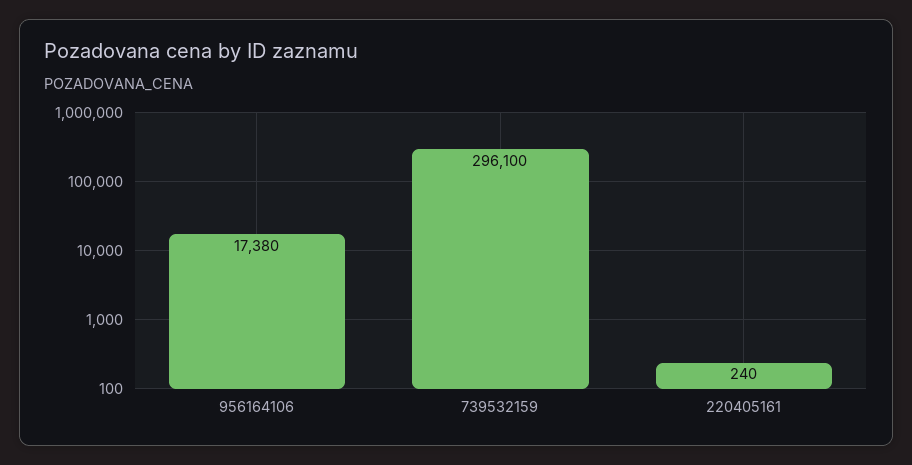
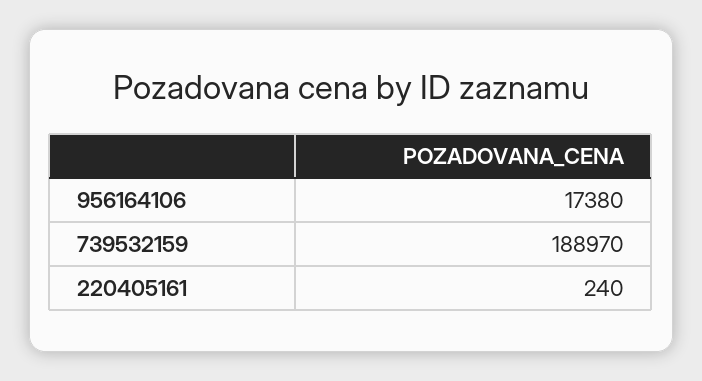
  {
    "956164106": 17380,
-   "739532159": 296100,
+   "739532159": 188970,
    "220405161": 240
  }

